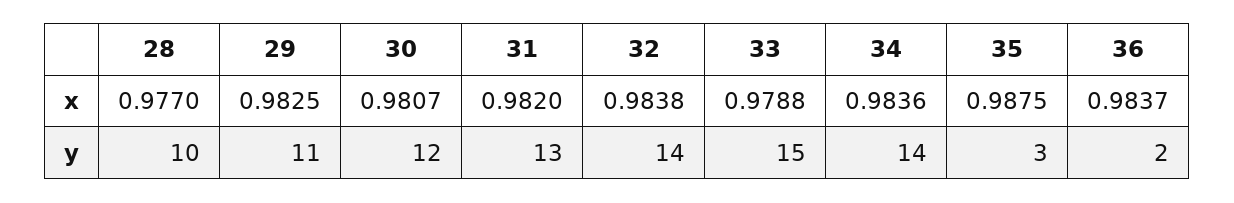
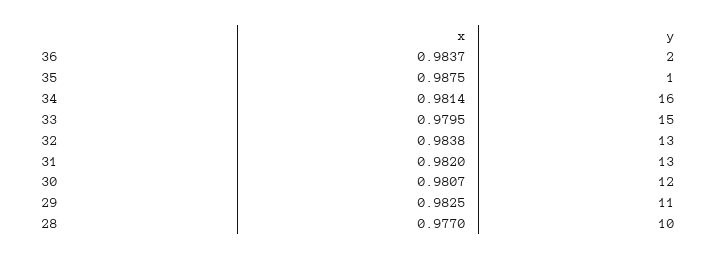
  {
    "28": {
      "x": 0.977,
      "y": 10
    },
    "29": {
      "x": 0.9825,
      "y": 11
    },
    "30": {
      "x": 0.9807,
      "y": 12
    },
    "31": {
      "x": 0.982,
      "y": 13
    },
    "32": {
      "x": 0.9838,
-     "y": 14
+     "y": 13
    },
    "33": {
-     "x": 0.9788,
+     "x": 0.9795,
      "y": 15
    },
    "34": {
-     "x": 0.9836,
+     "x": 0.9814,
-     "y": 14
+     "y": 16
    },
    "35": {
      "x": 0.9875,
-     "y": 3
+     "y": 1
    },
    "36": {
      "x": 0.9837,
      "y": 2
    }
  }

